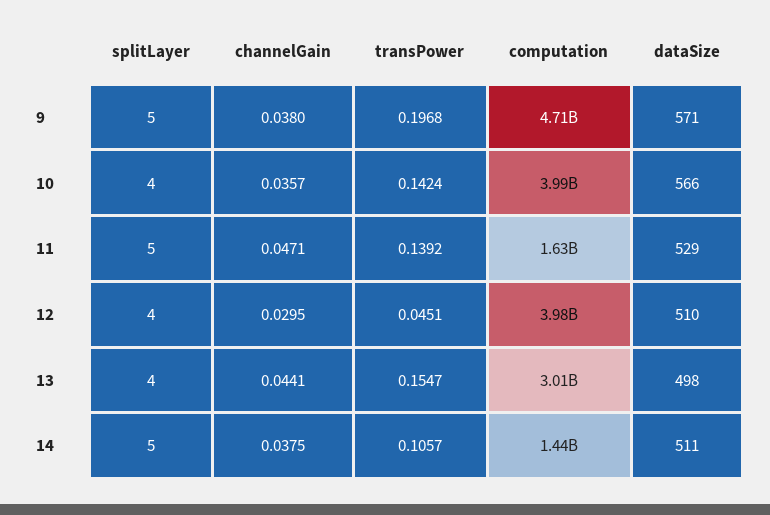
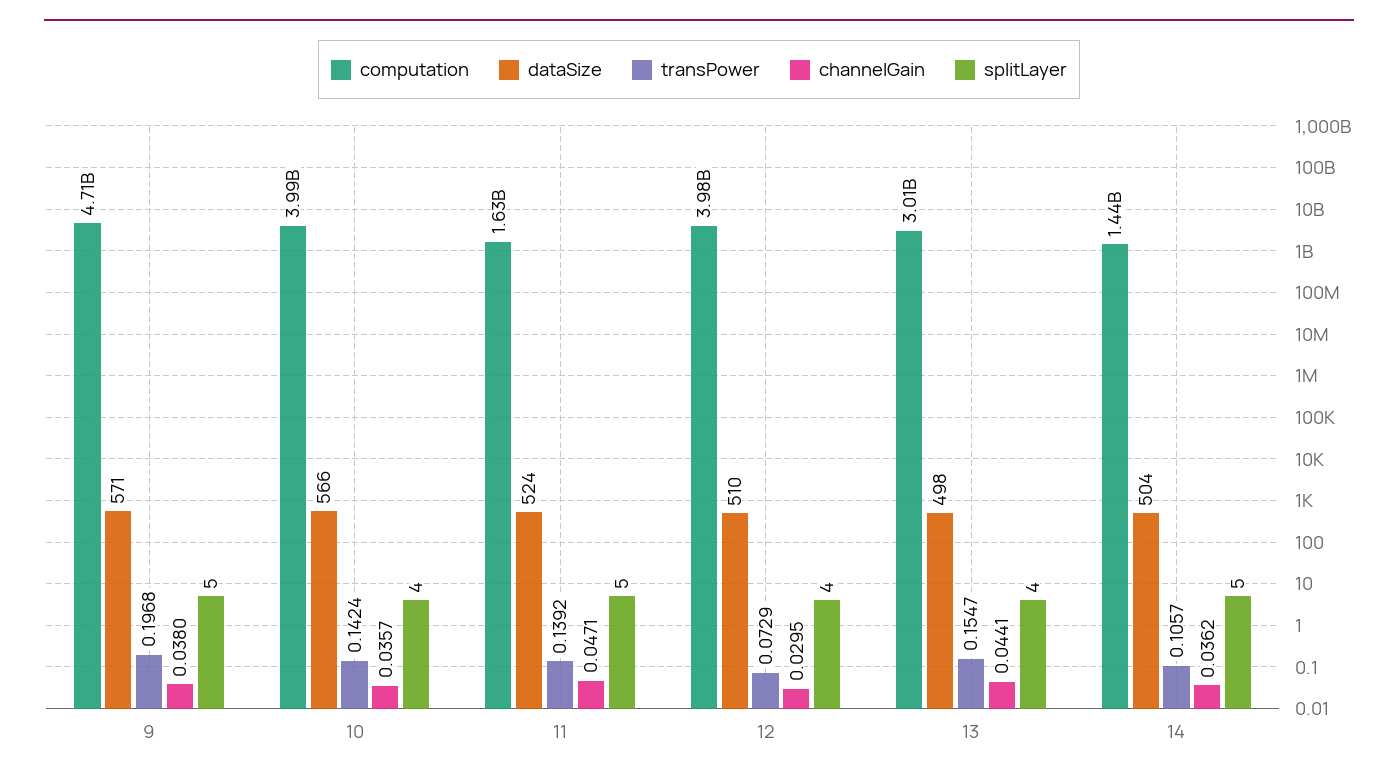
  {
    "splitLayer": {
      "9": 5,
      "10": 4,
      "11": 5,
      "12": 4,
      "13": 4,
      "14": 5
    },
    "channelGain": {
      "9": 0.038,
      "10": 0.0357,
      "11": 0.0471,
      "12": 0.0295,
      "13": 0.0441,
-     "14": 0.0375
+     "14": 0.0362
    },
    "transPower": {
      "9": 0.1968,
      "10": 0.1424,
      "11": 0.1392,
-     "12": 0.0451,
+     "12": 0.0729,
      "13": 0.1547,
      "14": 0.1057
    },
    "computation": {
      "9": 4710000000,
      "10": 3990000000,
      "11": 1630000000,
      "12": 3980000000,
      "13": 3010000000,
      "14": 1440000000
    },
    "dataSize": {
      "9": 571,
      "10": 566,
-     "11": 529,
+     "11": 524,
      "12": 510,
      "13": 498,
-     "14": 511
+     "14": 504
    }
  }

